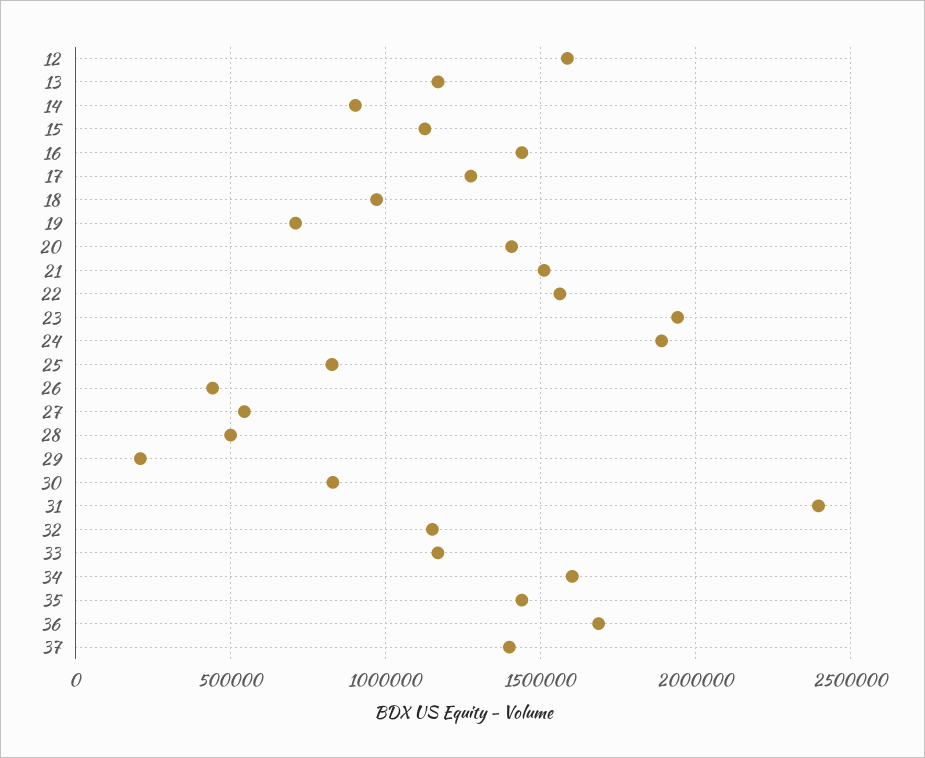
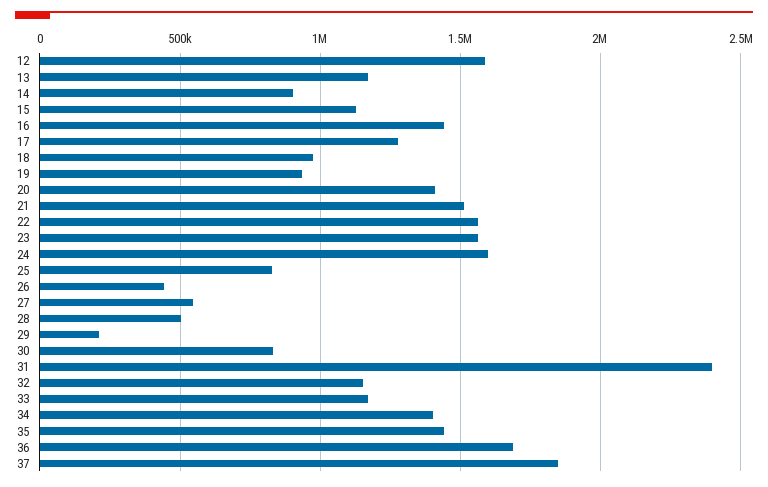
  {
    "12": 1600000,
    "13": 1150000,
    "14": 900000,
    "15": 1150000,
    "16": 1450000,
    "17": 1300000,
    "18": 950000,
-   "19": 700000,
+   "19": 950000,
    "20": 1400000,
    "21": 1500000,
    "22": 1550000,
-   "23": 1950000,
+   "23": 1550000,
-   "24": 1900000,
+   "24": 1600000,
    "25": 850000,
    "26": 450000,
    "27": 550000,
    "28": 500000,
    "29": 200000,
    "30": 850000,
    "31": 2400000,
    "32": 1150000,
    "33": 1150000,
-   "34": 1600000,
+   "34": 1400000,
    "35": 1450000,
    "36": 1700000,
-   "37": 1400000
+   "37": 1850000
  }

